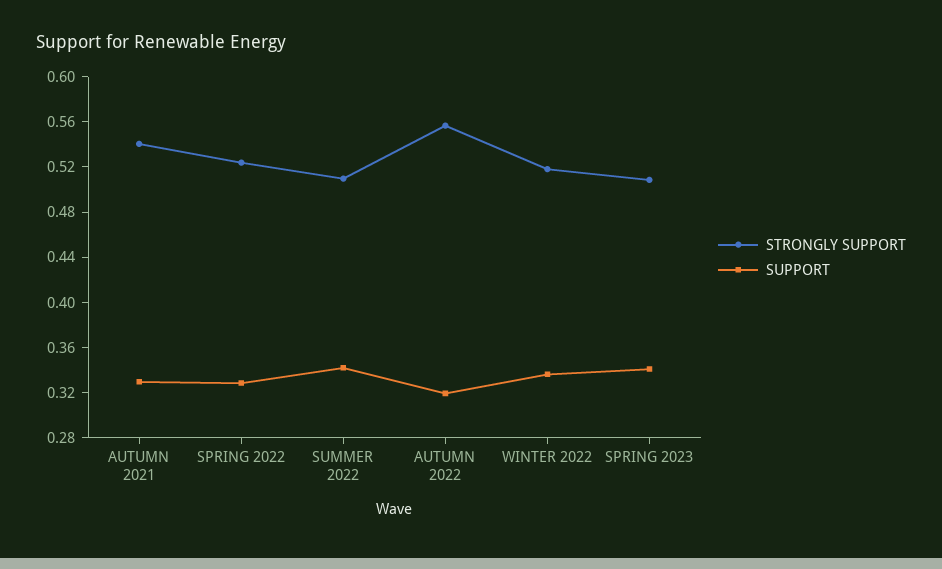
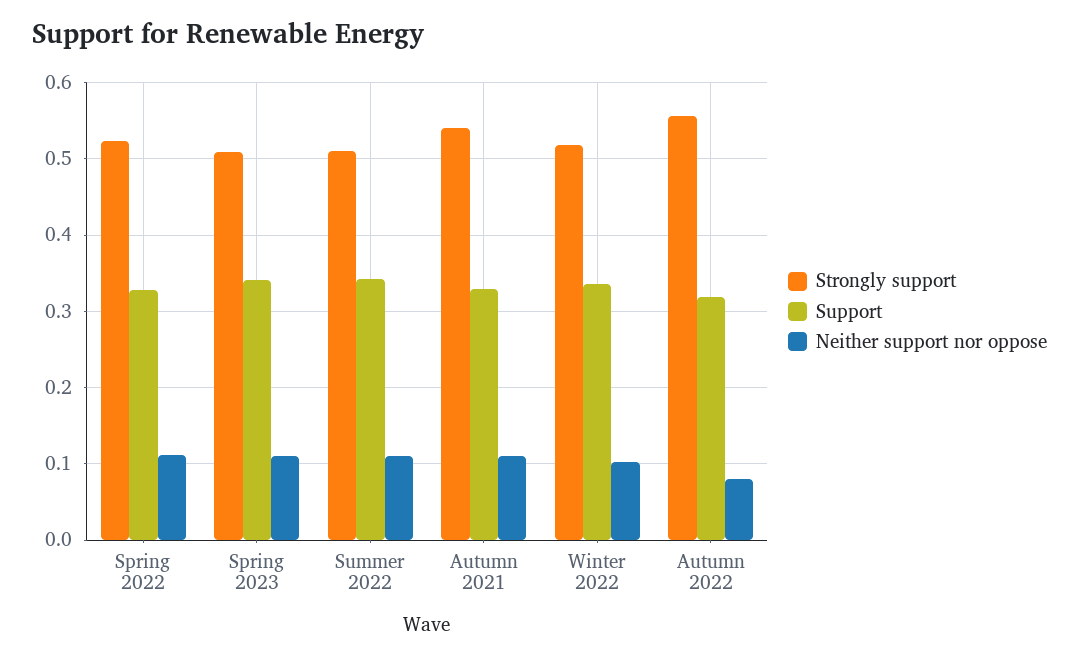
  {
    "STRONGLY SUPPORT": {
      "AUTUMN 2021": 0.54,
      "SPRING 2022": 0.52,
      "SUMMER 2022": 0.51,
      "AUTUMN 2022": 0.56,
      "WINTER 2022": 0.52,
      "SPRING 2023": 0.51
    },
    "SUPPORT": {
      "AUTUMN 2021": 0.33,
      "SPRING 2022": 0.33,
      "SUMMER 2022": 0.34,
      "AUTUMN 2022": 0.32,
      "WINTER 2022": 0.34,
      "SPRING 2023": 0.34
-   }
+   },
+   "Neither support nor oppose": {
+     "SPRING 2022": 0.11,
+     "SPRING 2023": 0.11,
+     "SUMMER 2022": 0.11,
+     "AUTUMN 2021": 0.11,
+     "WINTER 2022": 0.1,
+     "AUTUMN 2022": 0.08
+   }
  }

